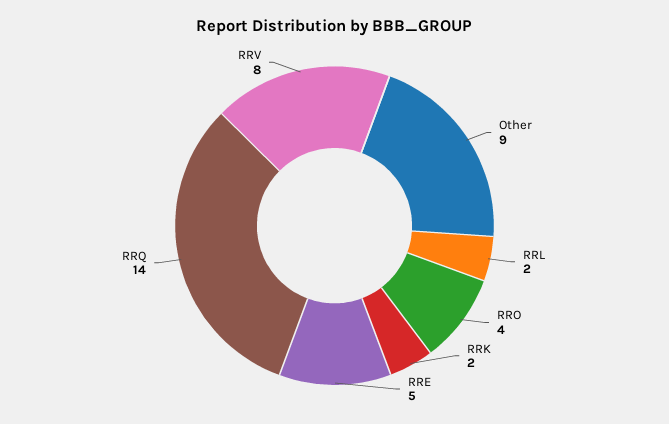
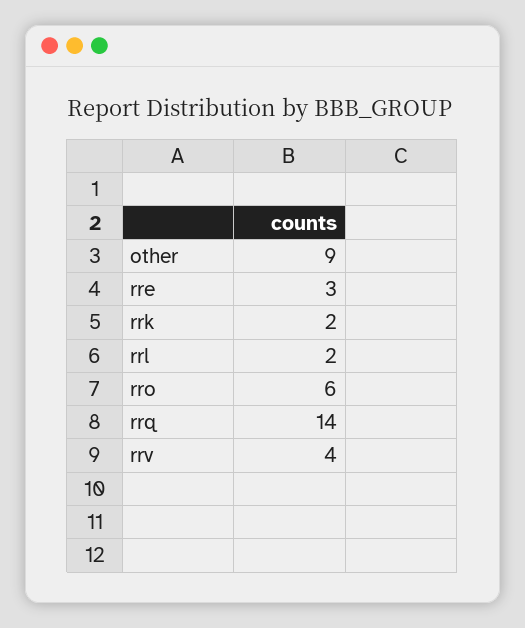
  {
    "Other": 9,
    "RRL": 2,
-   "RRO": 4,
+   "RRO": 6,
    "RRK": 2,
-   "RRE": 5,
+   "RRE": 3,
    "RRQ": 14,
-   "RRV": 8
+   "RRV": 4
  }

